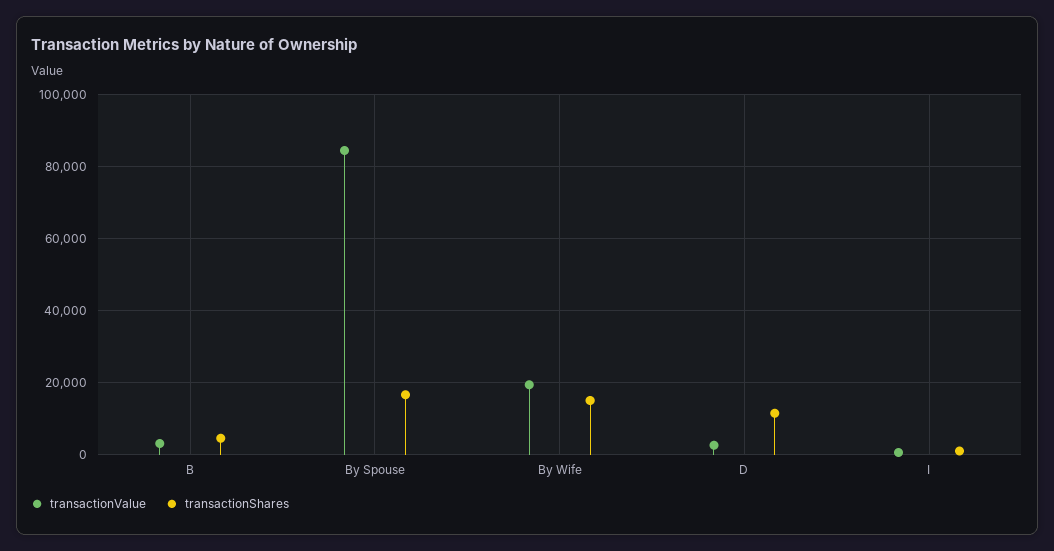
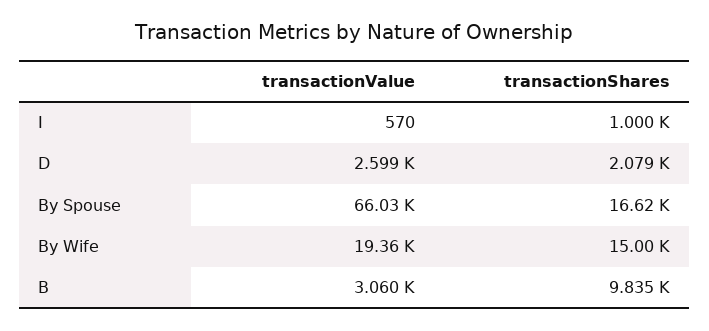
  {
    "transactionValue": {
      "B": 3060,
-     "By Spouse": 84000,
+     "By Spouse": 66030,
      "By Wife": 19360,
      "D": 2599,
      "I": 570
    },
    "transactionShares": {
-     "B": 4000,
+     "B": 9835,
      "By Spouse": 16620,
      "By Wife": 15000,
-     "D": 12000,
+     "D": 2079,
      "I": 1000
    }
  }

